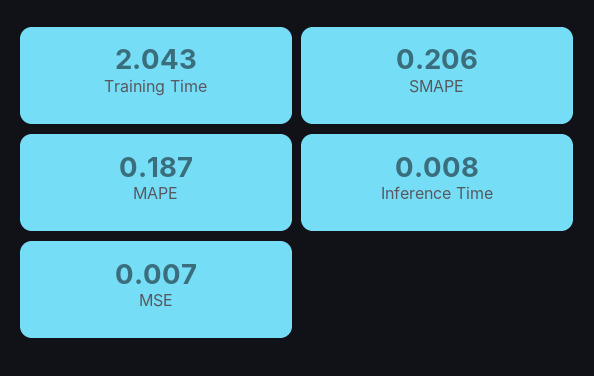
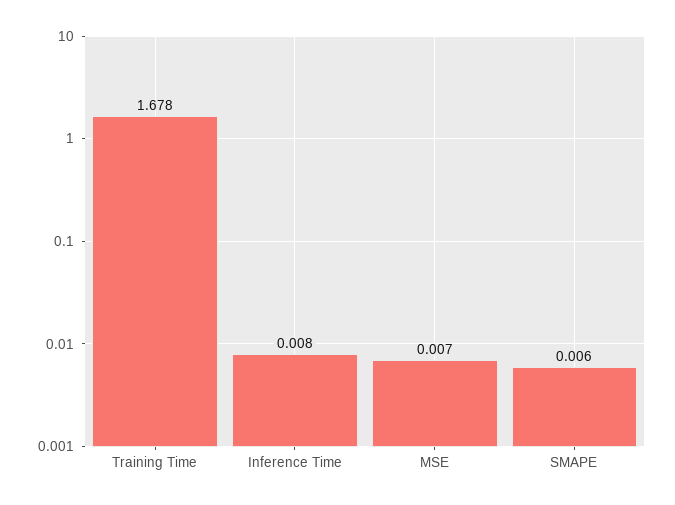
  {
-   "Training Time": 2.043,
+   "Training Time": 1.678,
-   "SMAPE": 0.206,
+   "SMAPE": 0.006,
-   "MAPE": 0.187,
    "Inference Time": 0.008,
    "MSE": 0.007
  }

